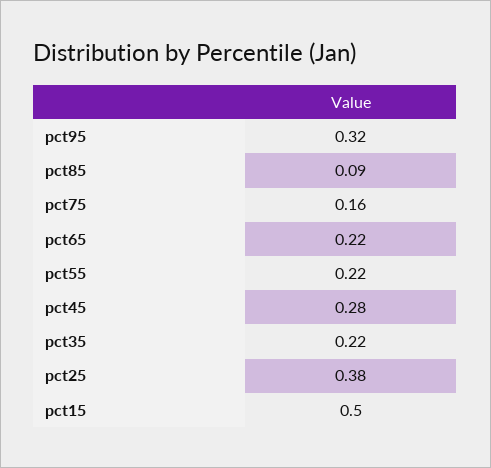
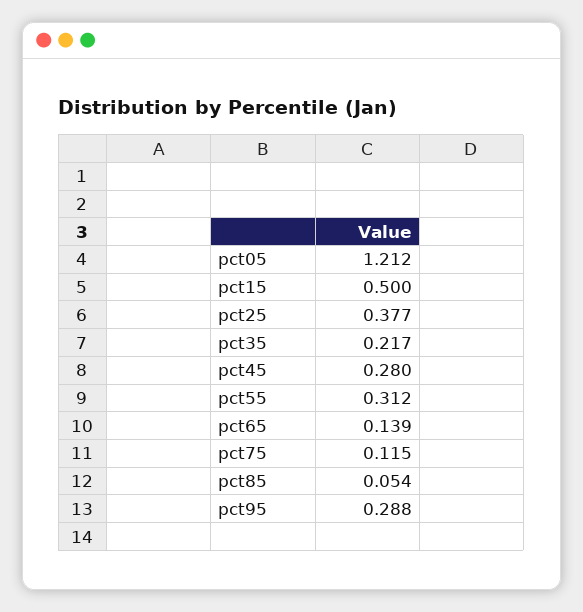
  {
-   "pct95": 0.32,
+   "pct95": 0.288,
-   "pct85": 0.09,
+   "pct85": 0.054,
-   "pct75": 0.16,
+   "pct75": 0.115,
-   "pct65": 0.22,
+   "pct65": 0.139,
-   "pct55": 0.22,
+   "pct55": 0.312,
    "pct45": 0.28,
    "pct35": 0.217,
    "pct25": 0.377,
-   "pct15": 0.5
+   "pct15": 0.5,
+   "pct05": 1.212
  }

